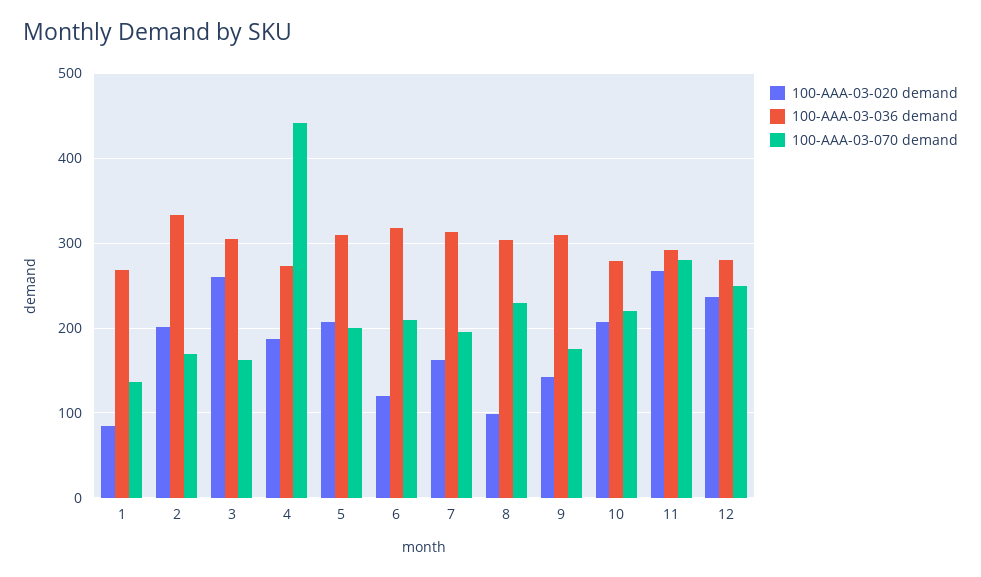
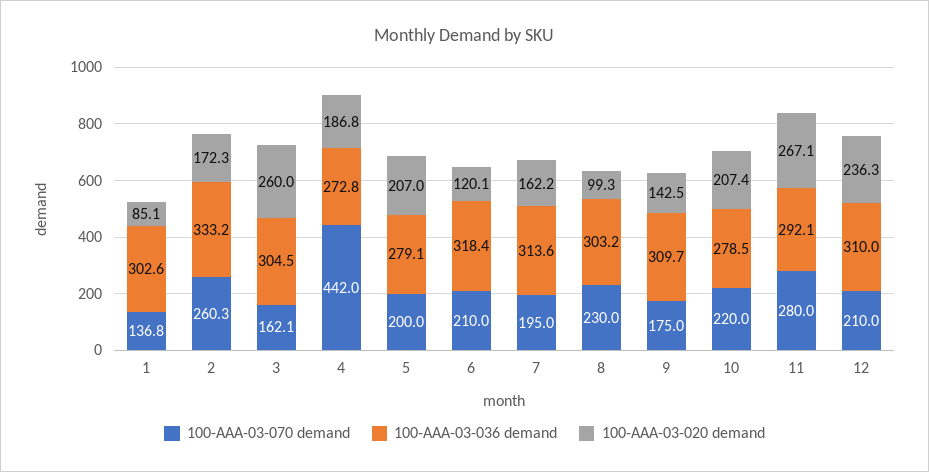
  {
    "100-AAA-03-020 demand": {
      "1": 85.1,
-     "2": 200,
+     "2": 172.3,
      "3": 260,
      "4": 186.8,
      "5": 207,
      "6": 120.1,
      "7": 162.2,
      "8": 99.3,
      "9": 142.5,
      "10": 207.4,
      "11": 267.1,
      "12": 236.3
    },
    "100-AAA-03-036 demand": {
-     "1": 270,
+     "1": 302.6,
      "2": 333.2,
      "3": 304.5,
      "4": 272.8,
-     "5": 310,
+     "5": 279.1,
      "6": 318.4,
      "7": 313.6,
      "8": 303.2,
      "9": 309.7,
      "10": 278.5,
      "11": 292.1,
-     "12": 280
+     "12": 310
    },
    "100-AAA-03-070 demand": {
      "1": 136.8,
-     "2": 170,
+     "2": 260.3,
      "3": 162.1,
      "4": 442,
      "5": 200,
      "6": 210,
      "7": 195,
      "8": 230,
      "9": 175,
      "10": 220,
      "11": 280,
-     "12": 250
+     "12": 210
    }
  }

